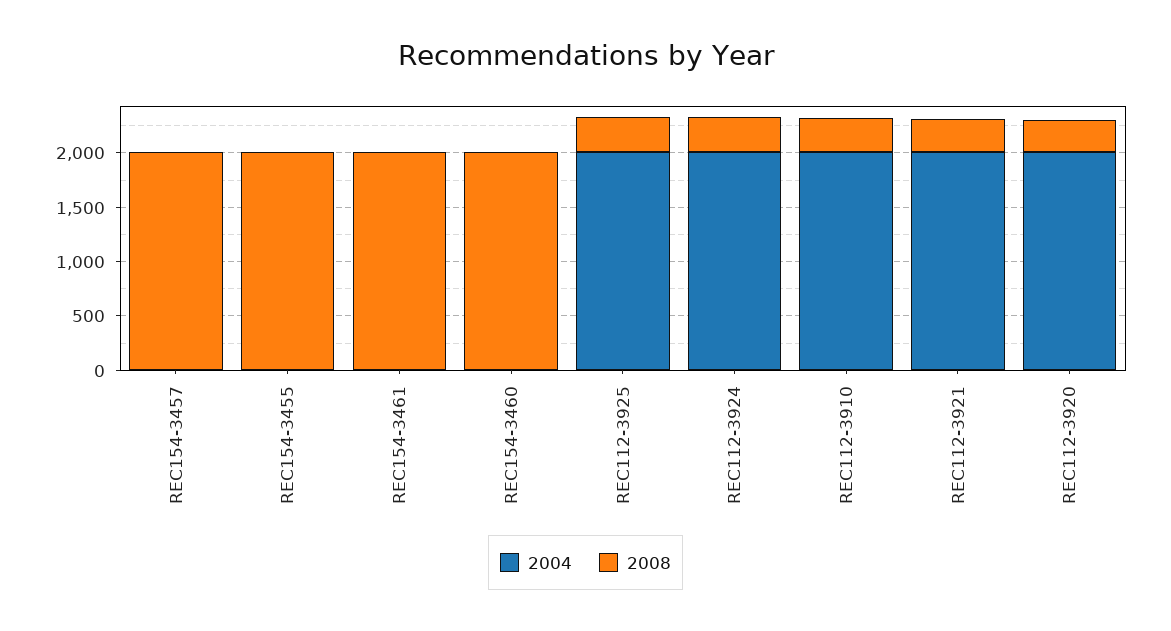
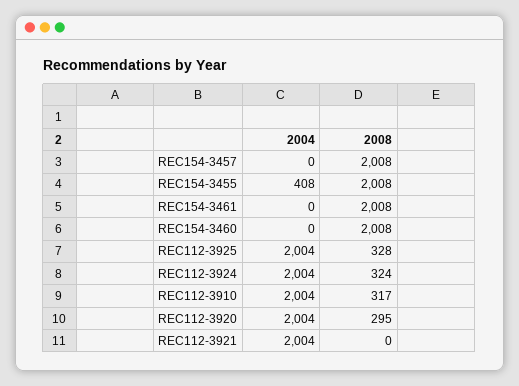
  {
    "2004": {
      "REC154-3457": 0,
-     "REC154-3455": 0,
+     "REC154-3455": 408,
      "REC154-3461": 0,
      "REC154-3460": 0,
      "REC112-3925": 2004,
      "REC112-3924": 2004,
      "REC112-3910": 2004,
      "REC112-3921": 2004,
      "REC112-3920": 2004
    },
    "2008": {
      "REC154-3457": 2008,
      "REC154-3455": 2008,
      "REC154-3461": 2008,
      "REC154-3460": 2008,
      "REC112-3925": 328,
      "REC112-3924": 324,
      "REC112-3910": 317,
-     "REC112-3921": 300,
+     "REC112-3921": 0,
      "REC112-3920": 295
    }
  }

